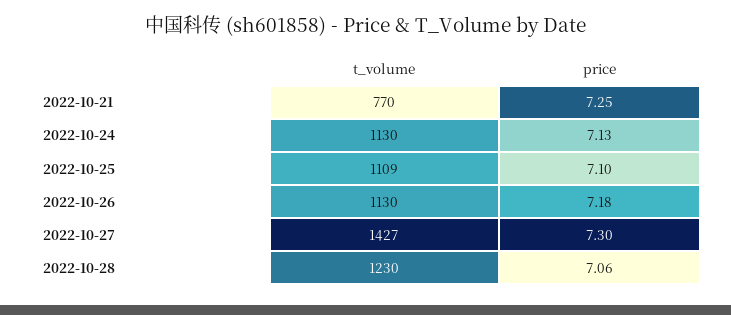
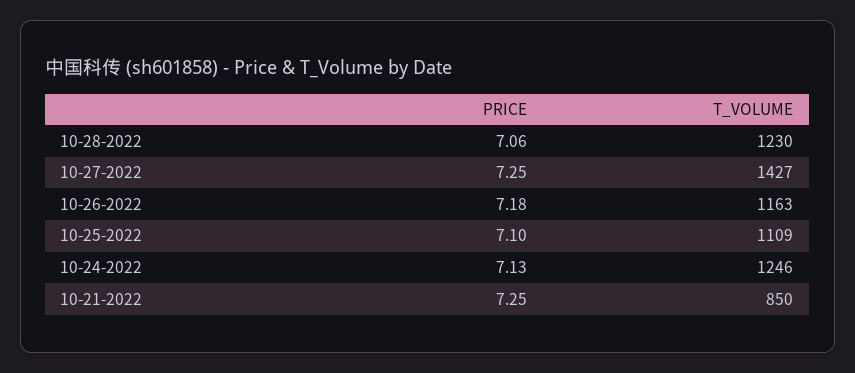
  {
    "t_volume": {
-     "2022-10-21": 770,
+     "2022-10-21": 850,
-     "2022-10-24": 1130,
+     "2022-10-24": 1246,
      "2022-10-25": 1109,
-     "2022-10-26": 1130,
+     "2022-10-26": 1163,
      "2022-10-27": 1427,
      "2022-10-28": 1230
    },
    "price": {
      "2022-10-21": 7.25,
      "2022-10-24": 7.13,
      "2022-10-25": 7.1,
      "2022-10-26": 7.18,
-     "2022-10-27": 7.3,
+     "2022-10-27": 7.25,
      "2022-10-28": 7.06
    }
  }

